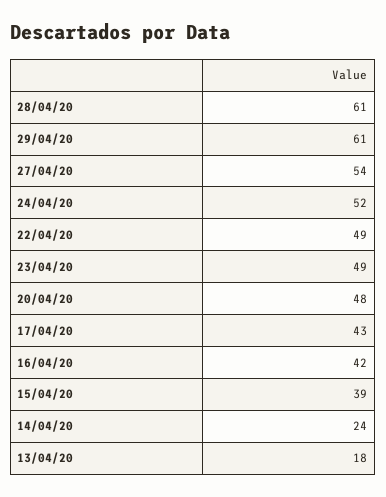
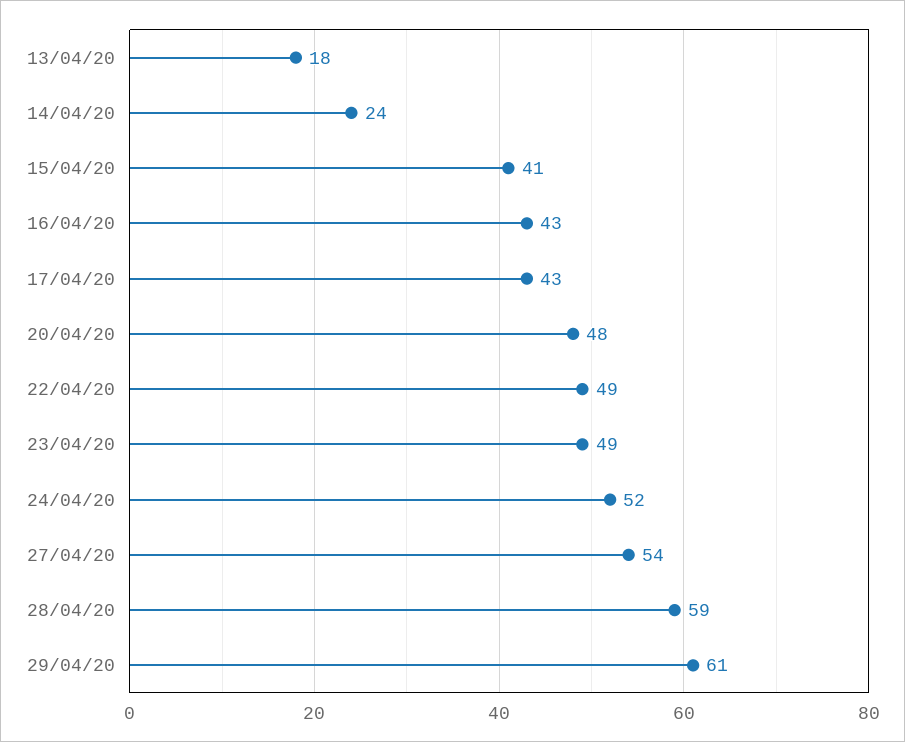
  {
-   "28/04/20": 61,
+   "28/04/20": 59,
    "29/04/20": 61,
    "27/04/20": 54,
    "24/04/20": 52,
    "22/04/20": 49,
    "23/04/20": 49,
    "20/04/20": 48,
    "17/04/20": 43,
-   "16/04/20": 42,
+   "16/04/20": 43,
-   "15/04/20": 39,
+   "15/04/20": 41,
    "14/04/20": 24,
    "13/04/20": 18
  }

